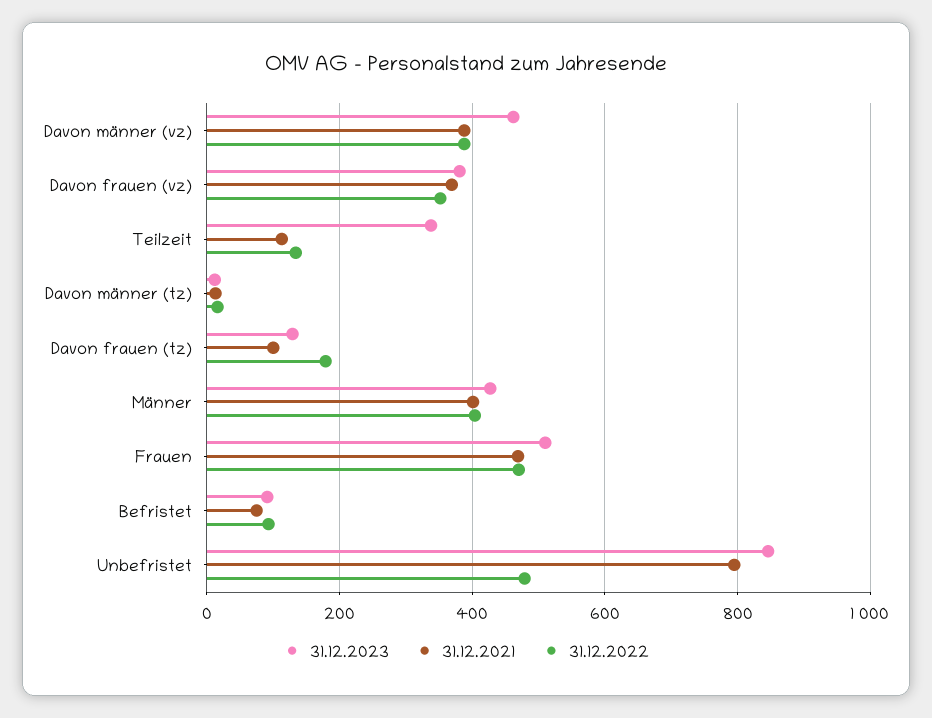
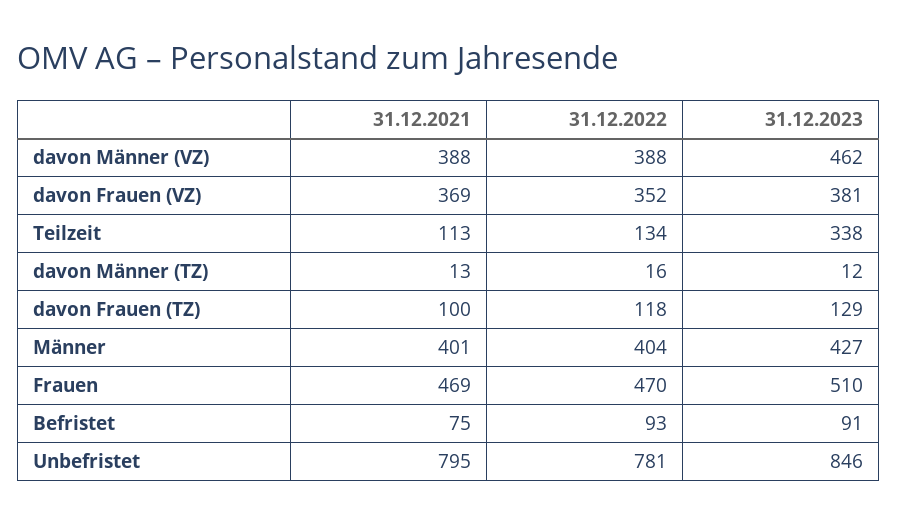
  {
    "31.12.2023": {
      "Davon männer (vz)": 462,
      "Davon frauen (vz)": 381,
      "Teilzeit": 338,
      "Davon männer (tz)": 12,
      "Davon frauen (tz)": 129,
      "Männer": 427,
      "Frauen": 510,
      "Befristet": 91,
      "Unbefristet": 846
    },
    "31.12.2021": {
      "Davon männer (vz)": 388,
      "Davon frauen (vz)": 369,
      "Teilzeit": 113,
      "Davon männer (tz)": 13,
      "Davon frauen (tz)": 100,
      "Männer": 401,
      "Frauen": 469,
      "Befristet": 75,
      "Unbefristet": 795
    },
    "31.12.2022": {
      "Davon männer (vz)": 388,
      "Davon frauen (vz)": 352,
      "Teilzeit": 134,
      "Davon männer (tz)": 16,
-     "Davon frauen (tz)": 180,
+     "Davon frauen (tz)": 118,
      "Männer": 404,
      "Frauen": 470,
      "Befristet": 93,
-     "Unbefristet": 480
+     "Unbefristet": 781
    }
  }

